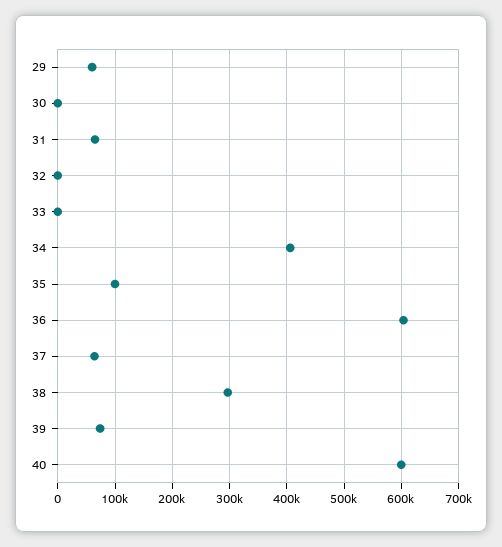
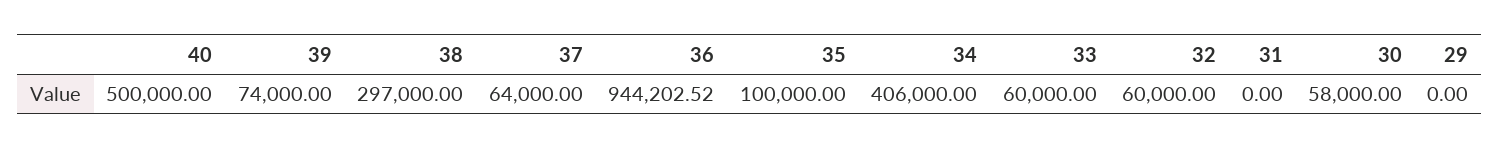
  {
-   "29": 60000,
+   "29": 0,
-   "30": 0,
+   "30": 58000,
-   "31": 60000,
+   "31": 0,
-   "32": 0,
+   "32": 60000,
-   "33": 0,
+   "33": 60000,
    "34": 406000,
    "35": 100000,
-   "36": 600000,
+   "36": 944202.52,
    "37": 64000,
    "38": 297000,
    "39": 74000,
-   "40": 600000
+   "40": 500000
  }

